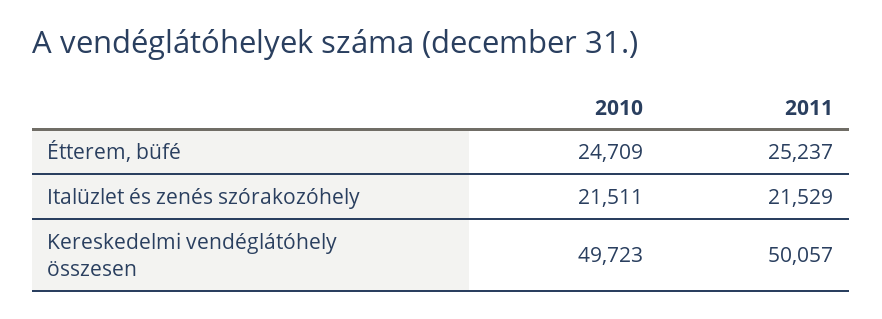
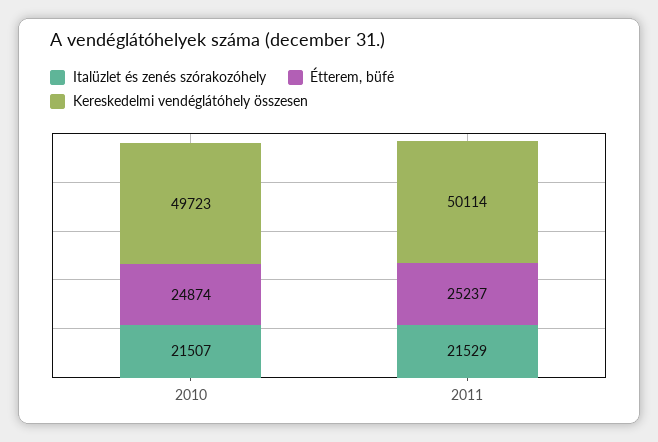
  {
    "Étterem, büfé": {
-     "2010": 24709,
+     "2010": 24874,
      "2011": 25237
    },
    "Italüzlet és zenés szórakozóhely": {
-     "2010": 21511,
+     "2010": 21507,
      "2011": 21529
    },
    "Kereskedelmi vendéglátóhely összesen": {
      "2010": 49723,
-     "2011": 50057
+     "2011": 50114
    }
  }

